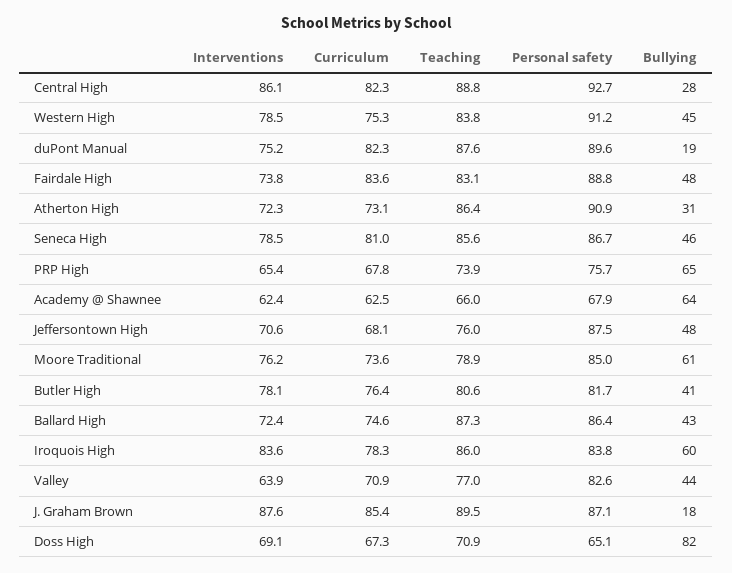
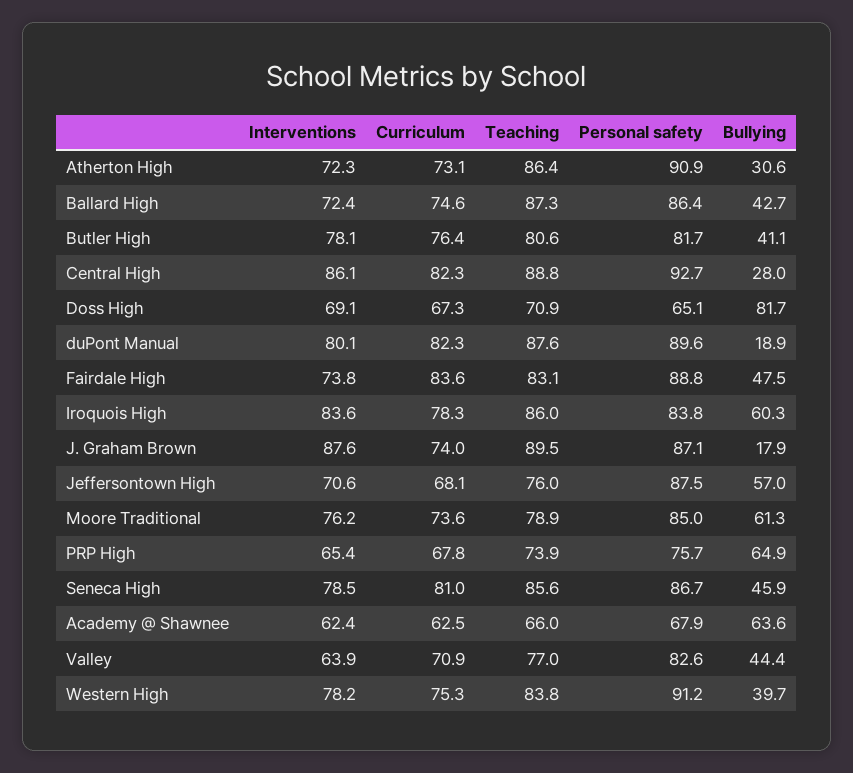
  {
    "Interventions": {
      "Central High": 86.1,
-     "Western High": 78.5,
+     "Western High": 78.2,
-     "duPont Manual": 75.2,
+     "duPont Manual": 80.1,
      "Fairdale High": 73.8,
      "Atherton High": 72.3,
      "Seneca High": 78.5,
      "PRP High": 65.4,
      "Academy @ Shawnee": 62.4,
      "Jeffersontown High": 70.6,
      "Moore Traditional": 76.2,
      "Butler High": 78.1,
      "Ballard High": 72.4,
      "Iroquois High": 83.6,
      "Valley": 63.9,
      "J. Graham Brown": 87.6,
      "Doss High": 69.1
    },
    "Curriculum": {
      "Central High": 82.3,
      "Western High": 75.3,
      "duPont Manual": 82.3,
      "Fairdale High": 83.6,
      "Atherton High": 73.1,
      "Seneca High": 81,
      "PRP High": 67.8,
      "Academy @ Shawnee": 62.5,
      "Jeffersontown High": 68.1,
      "Moore Traditional": 73.6,
      "Butler High": 76.4,
      "Ballard High": 74.6,
      "Iroquois High": 78.3,
      "Valley": 70.9,
-     "J. Graham Brown": 85.4,
+     "J. Graham Brown": 74,
      "Doss High": 67.3
    },
    "Teaching": {
      "Central High": 88.8,
      "Western High": 83.8,
      "duPont Manual": 87.6,
      "Fairdale High": 83.1,
      "Atherton High": 86.4,
      "Seneca High": 85.6,
      "PRP High": 73.9,
      "Academy @ Shawnee": 66,
      "Jeffersontown High": 76,
      "Moore Traditional": 78.9,
      "Butler High": 80.6,
      "Ballard High": 87.3,
      "Iroquois High": 86,
      "Valley": 77,
      "J. Graham Brown": 89.5,
      "Doss High": 70.9
    },
    "Personal safety": {
      "Central High": 92.7,
      "Western High": 91.2,
      "duPont Manual": 89.6,
      "Fairdale High": 88.8,
      "Atherton High": 90.9,
      "Seneca High": 86.7,
      "PRP High": 75.7,
      "Academy @ Shawnee": 67.9,
      "Jeffersontown High": 87.5,
      "Moore Traditional": 85,
      "Butler High": 81.7,
      "Ballard High": 86.4,
      "Iroquois High": 83.8,
      "Valley": 82.6,
      "J. Graham Brown": 87.1,
      "Doss High": 65.1
    },
    "Bullying": {
      "Central High": 28,
-     "Western High": 45,
+     "Western High": 39.7,
      "duPont Manual": 18.9,
      "Fairdale High": 47.5,
      "Atherton High": 30.6,
      "Seneca High": 45.9,
      "PRP High": 64.9,
      "Academy @ Shawnee": 63.6,
-     "Jeffersontown High": 48,
+     "Jeffersontown High": 57,
      "Moore Traditional": 61.3,
      "Butler High": 41.1,
      "Ballard High": 42.7,
      "Iroquois High": 60.3,
      "Valley": 44.4,
      "J. Graham Brown": 17.9,
      "Doss High": 81.7
    }
  }

